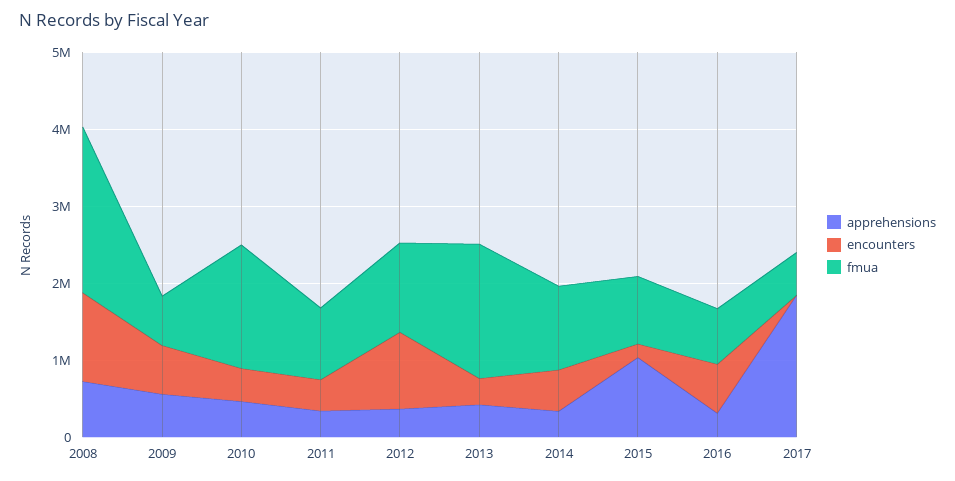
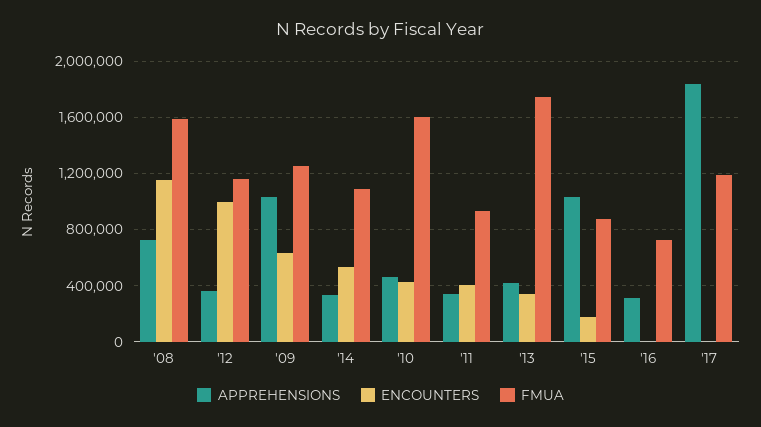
  {
    "apprehensions": {
      "2008": 700000,
-     "2009": 600000,
+     "2009": 1050000,
      "2010": 450000,
      "2011": 350000,
      "2012": 350000,
      "2013": 400000,
      "2014": 350000,
      "2015": 1050000,
      "2016": 300000,
      "2017": 1850000
    },
    "encounters": {
      "2008": 1150000,
      "2009": 650000,
      "2010": 450000,
      "2011": 400000,
      "2012": 1000000,
      "2013": 350000,
      "2014": 550000,
      "2015": 200000,
-     "2016": 600000,
+     "2016": 0,
      "2017": 0
    },
    "fmua": {
-     "2008": 2200000,
+     "2008": 1600000,
-     "2009": 600000,
+     "2009": 1250000,
      "2010": 1600000,
      "2011": 950000,
      "2012": 1150000,
      "2013": 1750000,
      "2014": 1100000,
      "2015": 900000,
      "2016": 700000,
-     "2017": 600000
+     "2017": 1200000
    }
  }

